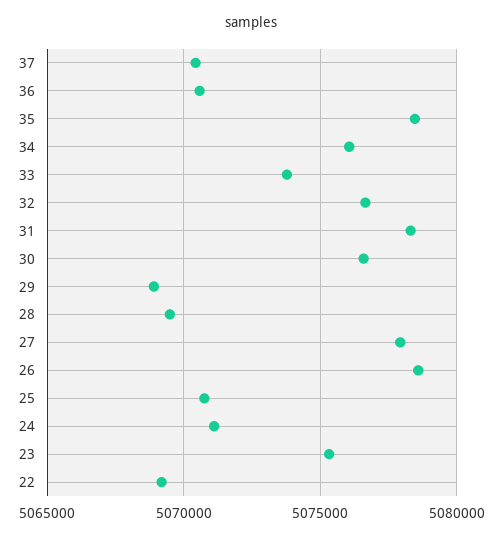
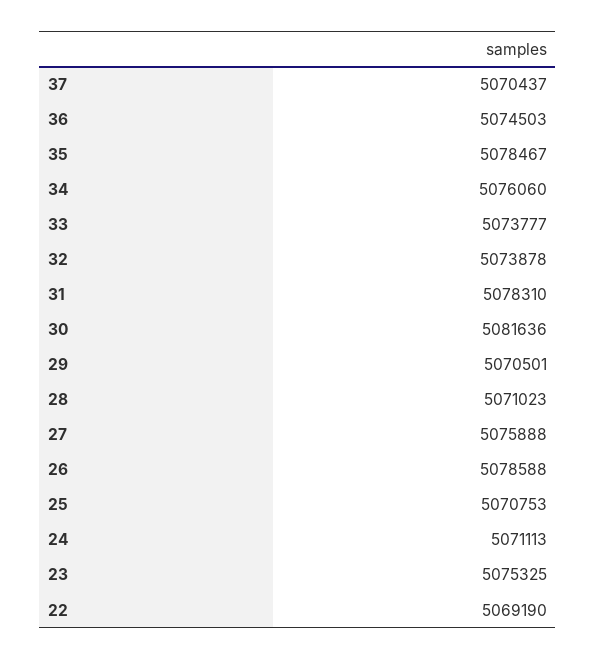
  {
    "37": 5070437,
-   "36": 5070500,
+   "36": 5074503,
    "35": 5078467,
    "34": 5076060,
    "33": 5073777,
-   "32": 5076500,
+   "32": 5073878,
    "31": 5078310,
-   "30": 5076500,
+   "30": 5081636,
-   "29": 5069000,
+   "29": 5070501,
-   "28": 5069500,
+   "28": 5071023,
-   "27": 5078000,
+   "27": 5075888,
    "26": 5078588,
    "25": 5070753,
    "24": 5071113,
    "23": 5075325,
    "22": 5069190
  }

